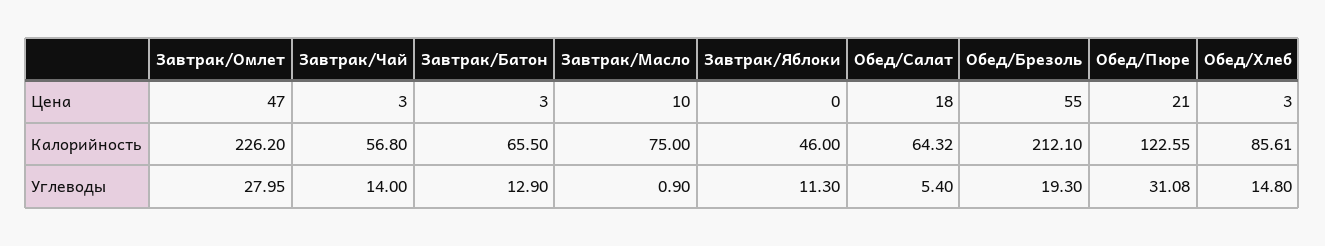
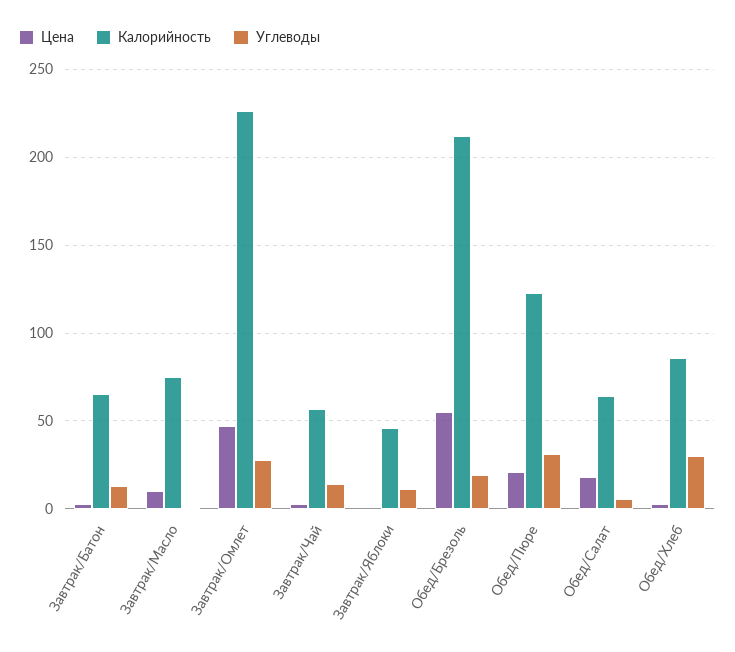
  {
    "Цена": {
      "Завтрак/Омлет": 47,
      "Завтрак/Чай": 3,
      "Завтрак/Батон": 3,
      "Завтрак/Масло": 10,
      "Завтрак/Яблоки": 0,
      "Обед/Салат": 18,
      "Обед/Брезоль": 55,
      "Обед/Пюре": 21,
      "Обед/Хлеб": 3
    },
    "Калорийность": {
      "Завтрак/Омлет": 226.2,
      "Завтрак/Чай": 56.8,
      "Завтрак/Батон": 65.5,
      "Завтрак/Масло": 75,
      "Завтрак/Яблоки": 46,
      "Обед/Салат": 64.32,
      "Обед/Брезоль": 212.1,
      "Обед/Пюре": 122.55,
      "Обед/Хлеб": 85.61
    },
    "Углеводы": {
      "Завтрак/Омлет": 27.95,
      "Завтрак/Чай": 14,
      "Завтрак/Батон": 12.9,
      "Завтрак/Масло": 0.9,
      "Завтрак/Яблоки": 11.3,
      "Обед/Салат": 5.4,
      "Обед/Брезоль": 19.3,
      "Обед/Пюре": 31.08,
-     "Обед/Хлеб": 14.8
+     "Обед/Хлеб": 30
    }
  }

